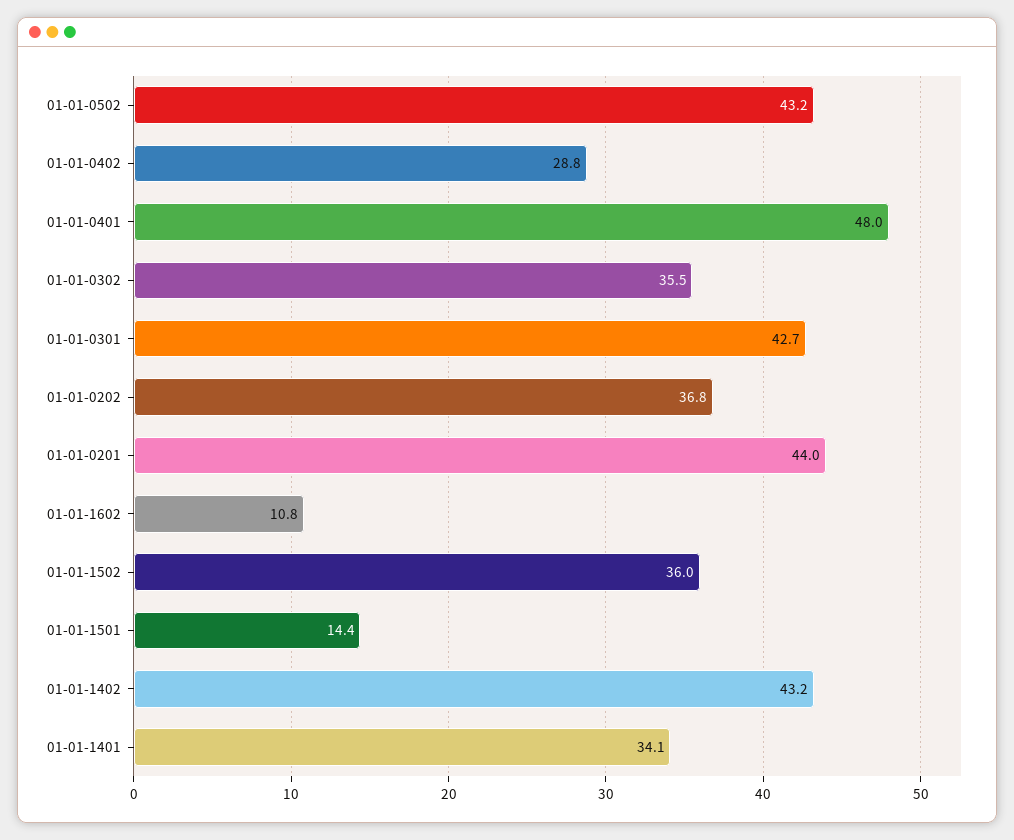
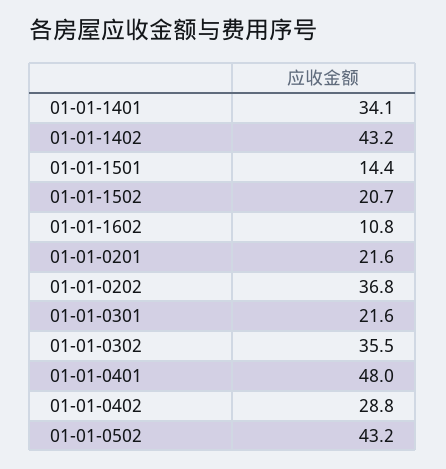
  {
    "01-01-0502": 43.2,
    "01-01-0402": 28.8,
    "01-01-0401": 48,
    "01-01-0302": 35.5,
-   "01-01-0301": 42.7,
+   "01-01-0301": 21.6,
    "01-01-0202": 36.8,
-   "01-01-0201": 44,
+   "01-01-0201": 21.6,
    "01-01-1602": 10.8,
-   "01-01-1502": 36,
+   "01-01-1502": 20.7,
    "01-01-1501": 14.4,
    "01-01-1402": 43.2,
    "01-01-1401": 34.1
  }

